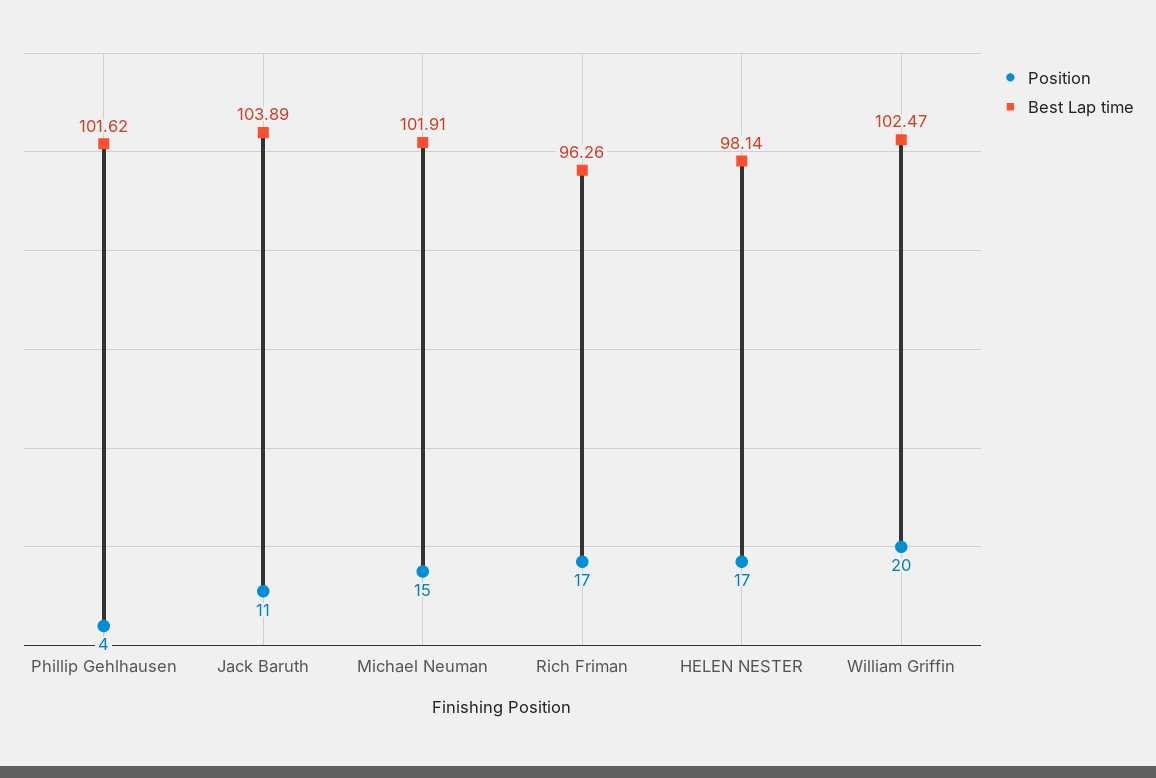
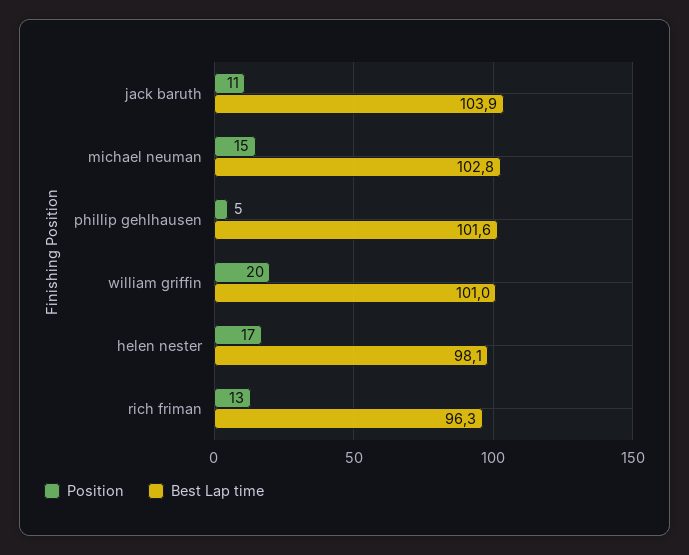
  {
    "Position": {
-     "Phillip Gehlhausen": 4,
+     "Phillip Gehlhausen": 5,
      "Jack Baruth": 11,
      "Michael Neuman": 15,
-     "Rich Friman": 17,
+     "Rich Friman": 13,
      "HELEN NESTER": 17,
      "William Griffin": 20
    },
    "Best Lap time": {
      "Phillip Gehlhausen": 101.62,
      "Jack Baruth": 103.89,
-     "Michael Neuman": 101.91,
+     "Michael Neuman": 102.8,
      "Rich Friman": 96.26,
      "HELEN NESTER": 98.14,
-     "William Griffin": 102.47
+     "William Griffin": 101
    }
  }

